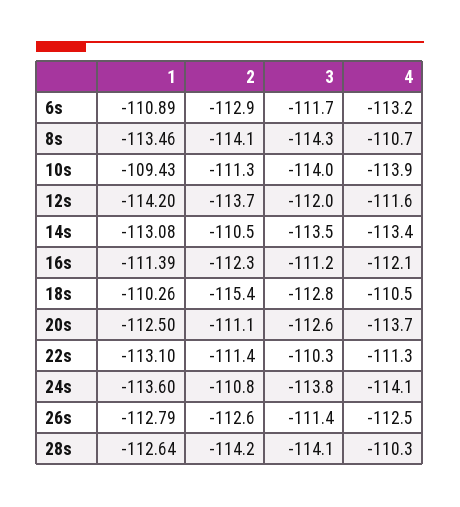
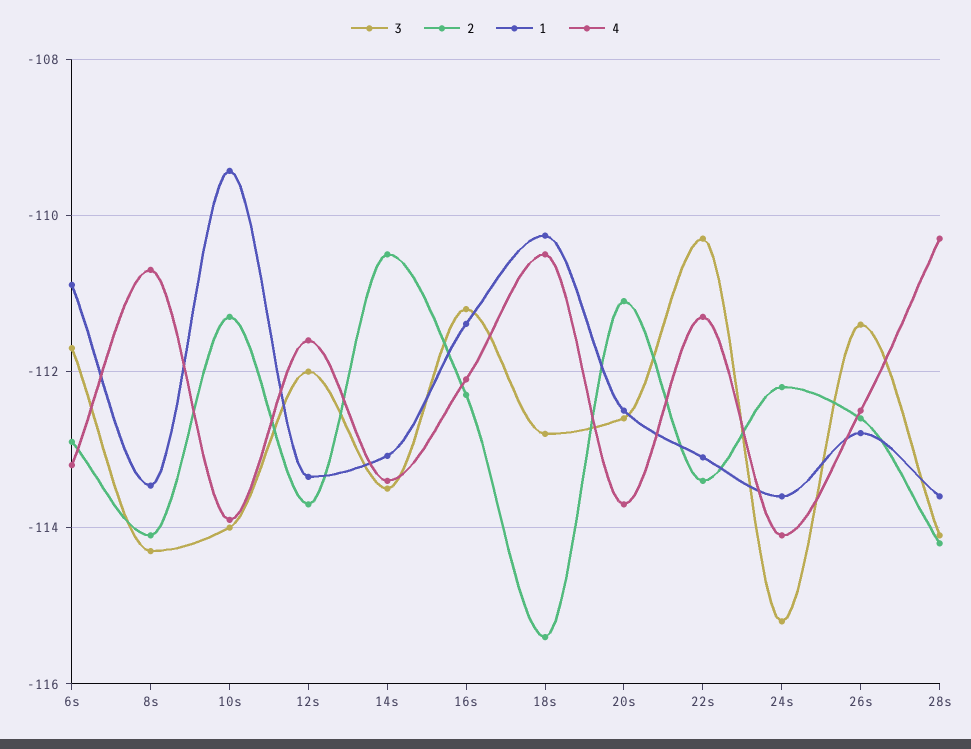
  {
    "1": {
      "6s": -110.89,
      "8s": -113.46,
      "10s": -109.43,
-     "12s": -114.2,
+     "12s": -113.4,
      "14s": -113.08,
      "16s": -111.39,
      "18s": -110.26,
      "20s": -112.5,
      "22s": -113.1,
      "24s": -113.6,
      "26s": -112.79,
-     "28s": -112.64
+     "28s": -113.6
    },
    "2": {
      "6s": -112.9,
      "8s": -114.1,
      "10s": -111.3,
      "12s": -113.7,
      "14s": -110.5,
      "16s": -112.3,
      "18s": -115.4,
      "20s": -111.1,
-     "22s": -111.4,
+     "22s": -113.4,
-     "24s": -110.8,
+     "24s": -112.2,
      "26s": -112.6,
      "28s": -114.2
    },
    "3": {
      "6s": -111.7,
      "8s": -114.3,
      "10s": -114,
      "12s": -112,
      "14s": -113.5,
      "16s": -111.2,
      "18s": -112.8,
      "20s": -112.6,
      "22s": -110.3,
-     "24s": -113.8,
+     "24s": -115.2,
      "26s": -111.4,
      "28s": -114.1
    },
    "4": {
      "6s": -113.2,
      "8s": -110.7,
      "10s": -113.9,
      "12s": -111.6,
      "14s": -113.4,
      "16s": -112.1,
      "18s": -110.5,
      "20s": -113.7,
      "22s": -111.3,
      "24s": -114.1,
      "26s": -112.5,
      "28s": -110.3
    }
  }

